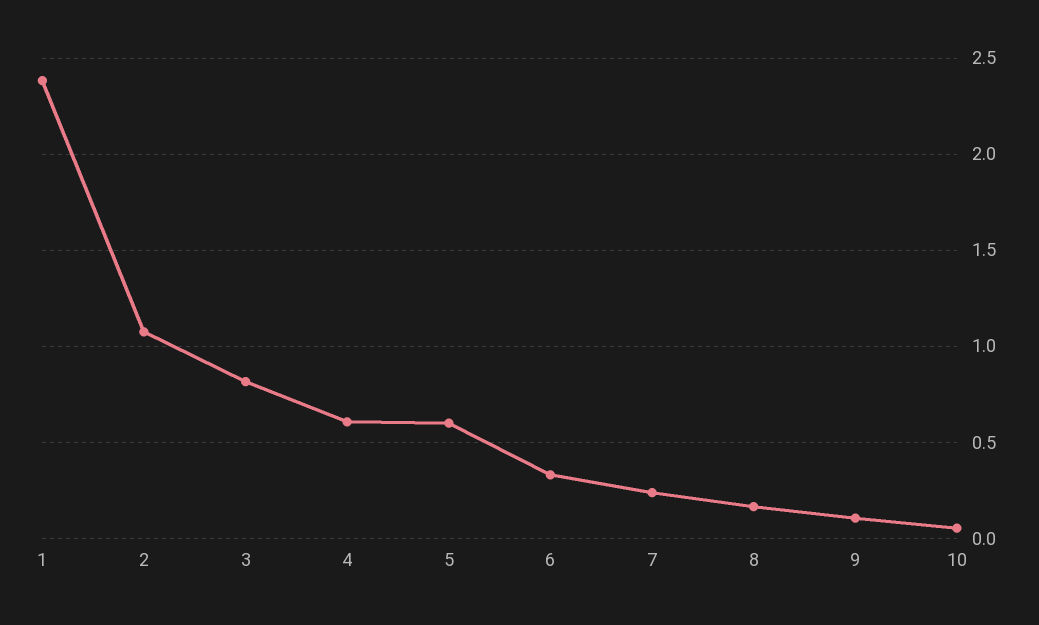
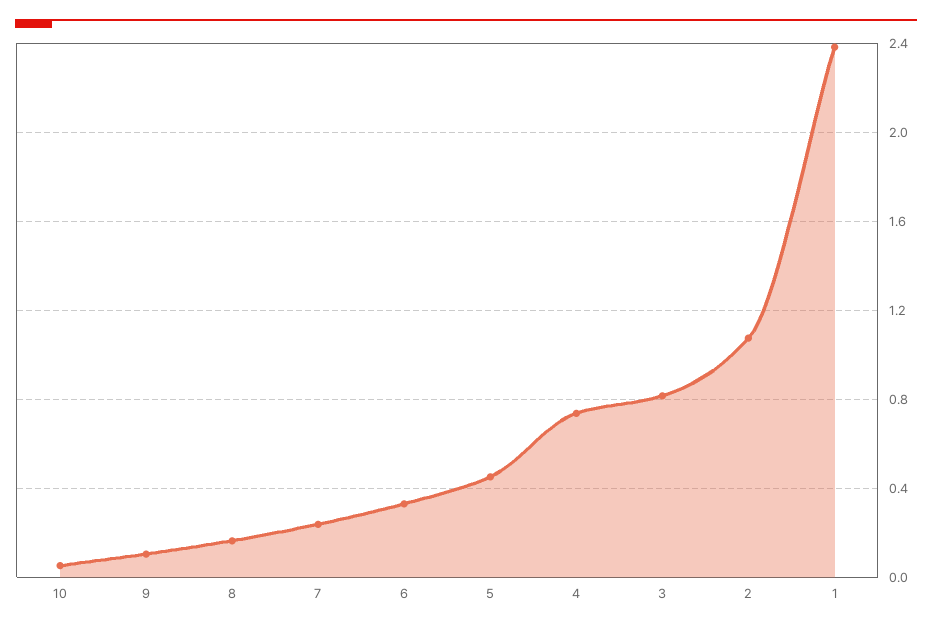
  {
    "1": 2.4,
    "2": 1.1,
    "3": 0.8,
-   "4": 0.6,
+   "4": 0.75,
-   "5": 0.6,
+   "5": 0.45,
    "6": 0.35,
    "7": 0.25,
    "8": 0.15,
    "9": 0.1,
    "10": 0.05
  }

